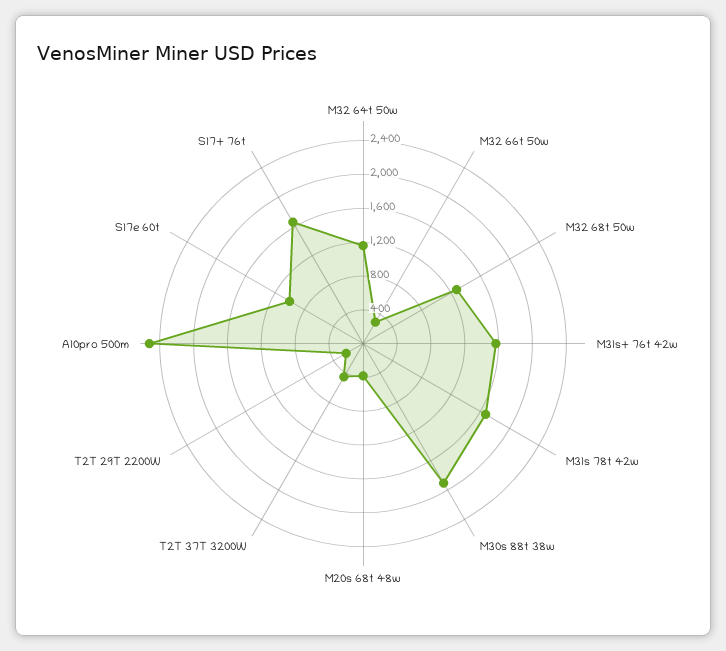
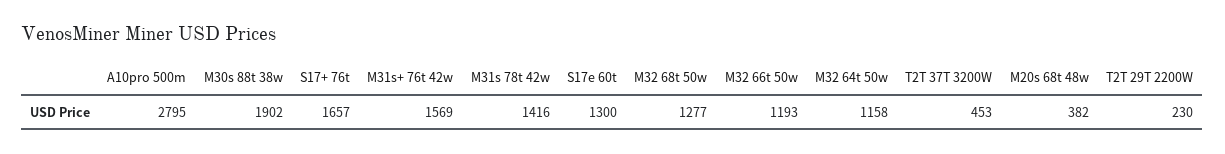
  {
    "M32 64t 50w": 1158,
-   "M32 66t 50w": 300,
+   "M32 66t 50w": 1193,
    "M32 68t 50w": 1277,
    "M31s+ 76t 42w": 1569,
-   "M31s 78t 42w": 1700,
+   "M31s 78t 42w": 1416,
    "M30s 88t 38w": 1902,
    "M20s 68t 48w": 382,
    "T2T 37T 3200W": 453,
    "T2T 29T 2200W": 230,
-   "A10pro 500m": 2500,
+   "A10pro 500m": 2795,
-   "S17e 60t": 1000,
+   "S17e 60t": 1300,
    "S17+ 76t": 1657
  }

